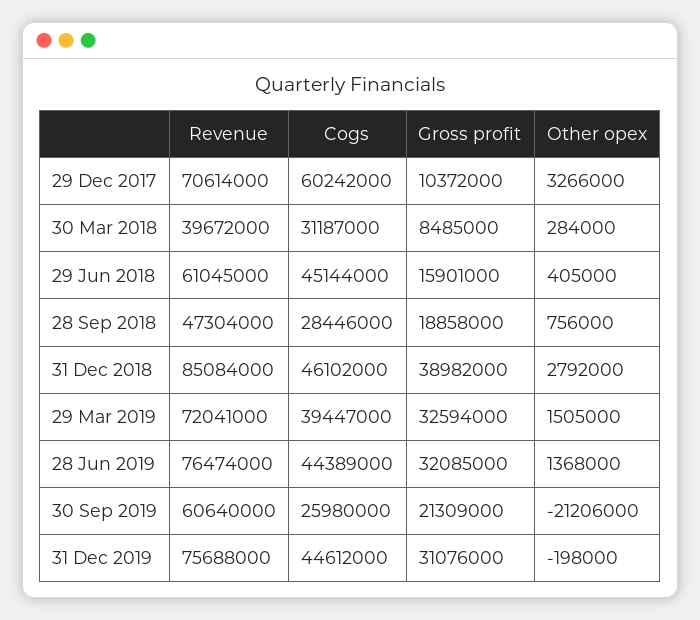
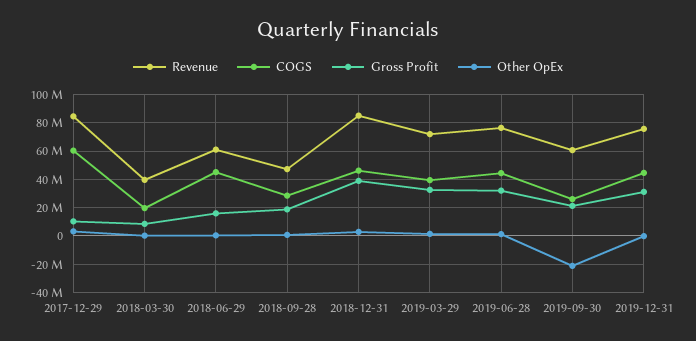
  {
    "Revenue": {
-     "29 Dec 2017": 70614000,
+     "29 Dec 2017": 85000000,
      "30 Mar 2018": 39672000,
      "29 Jun 2018": 61045000,
      "28 Sep 2018": 47304000,
      "31 Dec 2018": 85084000,
      "29 Mar 2019": 72041000,
      "28 Jun 2019": 76474000,
      "30 Sep 2019": 60640000,
      "31 Dec 2019": 75688000
    },
    "Cogs": {
      "29 Dec 2017": 60242000,
-     "30 Mar 2018": 31187000,
+     "30 Mar 2018": 20000000,
      "29 Jun 2018": 45144000,
      "28 Sep 2018": 28446000,
      "31 Dec 2018": 46102000,
      "29 Mar 2019": 39447000,
      "28 Jun 2019": 44389000,
      "30 Sep 2019": 25980000,
      "31 Dec 2019": 44612000
    },
    "Gross profit": {
      "29 Dec 2017": 10372000,
      "30 Mar 2018": 8485000,
      "29 Jun 2018": 15901000,
      "28 Sep 2018": 18858000,
      "31 Dec 2018": 38982000,
      "29 Mar 2019": 32594000,
      "28 Jun 2019": 32085000,
      "30 Sep 2019": 21309000,
      "31 Dec 2019": 31076000
    },
    "Other opex": {
      "29 Dec 2017": 3266000,
      "30 Mar 2018": 284000,
      "29 Jun 2018": 405000,
      "28 Sep 2018": 756000,
      "31 Dec 2018": 2792000,
      "29 Mar 2019": 1505000,
      "28 Jun 2019": 1368000,
      "30 Sep 2019": -21206000,
      "31 Dec 2019": -198000
    }
  }

